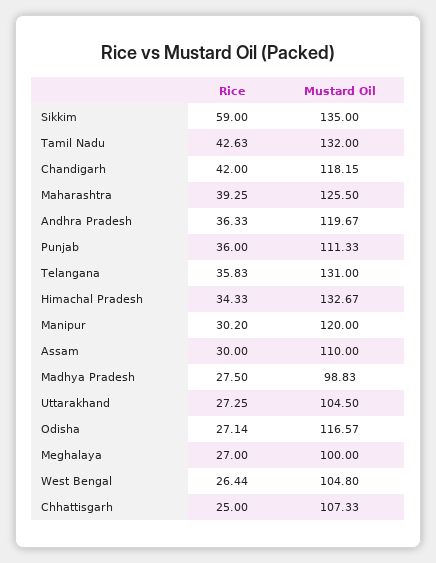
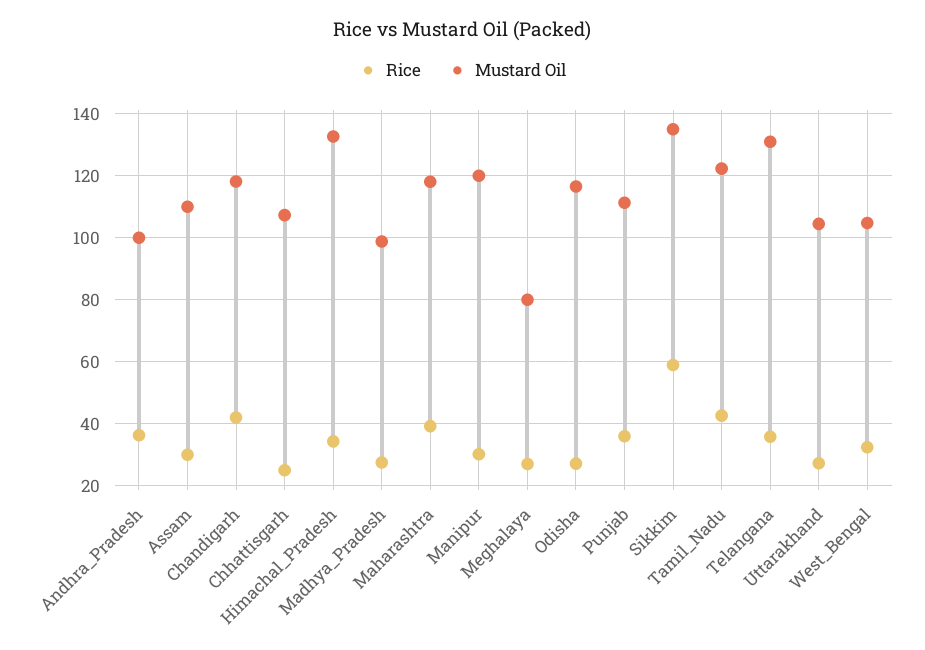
  {
    "Rice": {
      "Sikkim": 59,
      "Tamil Nadu": 42.63,
      "Chandigarh": 42,
      "Maharashtra": 39.25,
      "Andhra Pradesh": 36.33,
      "Punjab": 36,
      "Telangana": 35.83,
      "Himachal Pradesh": 34.33,
      "Manipur": 30.2,
      "Assam": 30,
      "Madhya Pradesh": 27.5,
      "Uttarakhand": 27.25,
      "Odisha": 27.14,
      "Meghalaya": 27,
-     "West Bengal": 26.44,
+     "West Bengal": 32,
      "Chhattisgarh": 25
    },
    "Mustard Oil": {
      "Sikkim": 135,
-     "Tamil Nadu": 132,
+     "Tamil Nadu": 122,
      "Chandigarh": 118.15,
-     "Maharashtra": 125.5,
+     "Maharashtra": 118,
-     "Andhra Pradesh": 119.67,
+     "Andhra Pradesh": 100,
      "Punjab": 111.33,
      "Telangana": 131,
      "Himachal Pradesh": 132.67,
      "Manipur": 120,
      "Assam": 110,
      "Madhya Pradesh": 98.83,
      "Uttarakhand": 104.5,
      "Odisha": 116.57,
-     "Meghalaya": 100,
+     "Meghalaya": 80,
      "West Bengal": 104.8,
      "Chhattisgarh": 107.33
    }
  }

